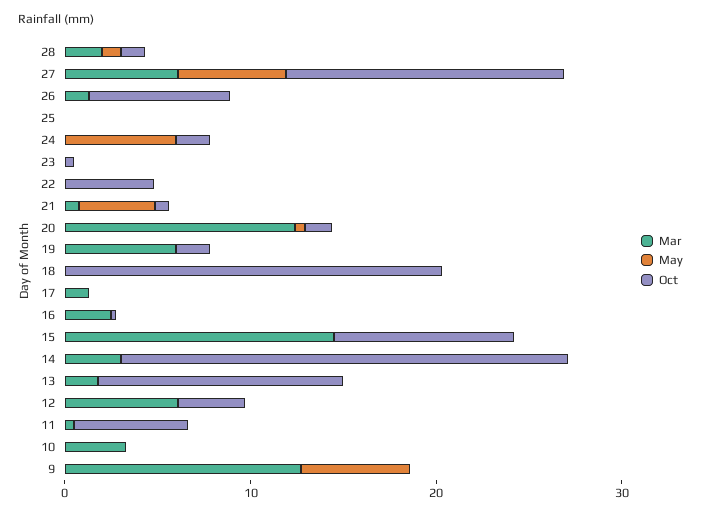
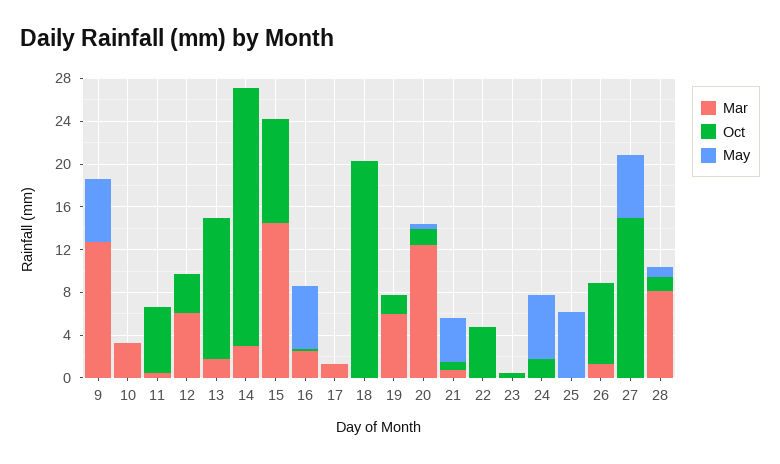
  {
    "Mar": {
-     "28": 2,
+     "28": 8,
-     "27": 6,
+     "27": 0,
      "26": 1,
      "25": 0,
      "24": 0,
      "23": 0,
      "22": 0,
      "21": 1,
      "20": 12,
      "19": 6,
      "18": 0,
      "17": 1,
      "16": 3,
      "15": 15,
      "14": 3,
      "13": 2,
      "12": 6,
      "11": 1,
      "10": 3,
      "9": 13
    },
    "May": {
      "28": 1,
      "27": 6,
      "26": 0,
-     "25": 0,
+     "25": 6,
      "24": 6,
      "23": 0,
      "22": 0,
      "21": 4,
      "20": 1,
      "19": 0,
      "18": 0,
      "17": 0,
-     "16": 0,
+     "16": 6,
      "15": 0,
      "14": 0,
      "13": 0,
      "12": 0,
      "11": 0,
      "10": 0,
      "9": 6
    },
    "Oct": {
      "28": 1,
      "27": 15,
      "26": 8,
      "25": 0,
      "24": 2,
      "23": 1,
      "22": 5,
      "21": 1,
      "20": 2,
      "19": 2,
      "18": 20,
      "17": 0,
      "16": 0,
      "15": 10,
      "14": 24,
      "13": 13,
      "12": 4,
      "11": 6,
      "10": 0,
      "9": 0
    }
  }

